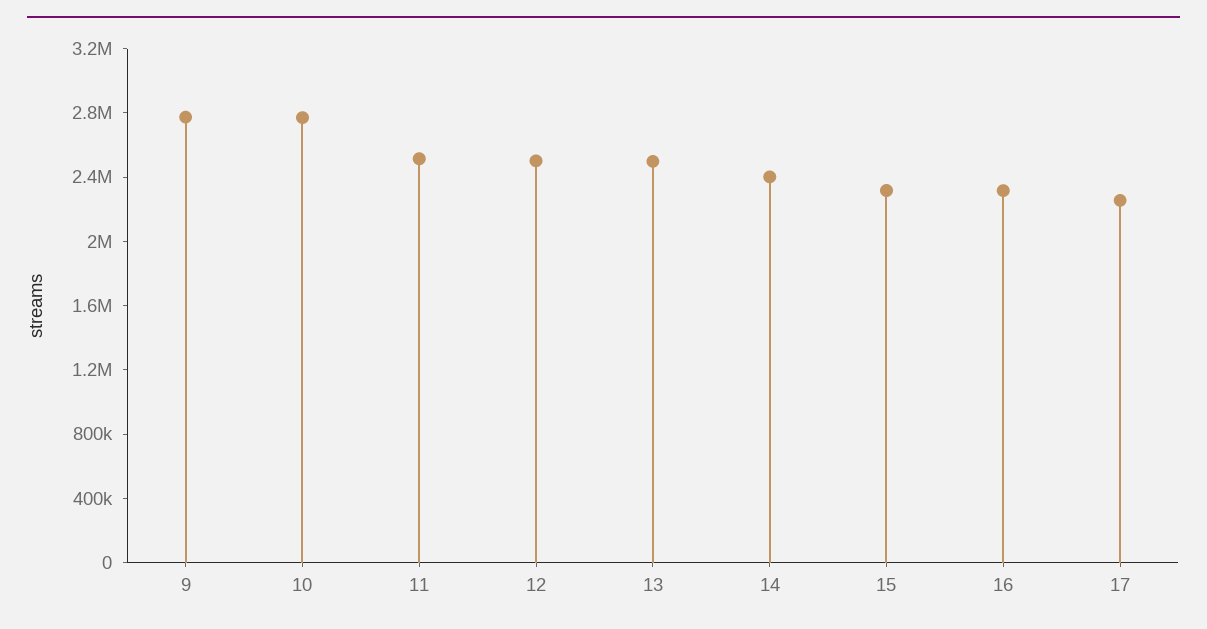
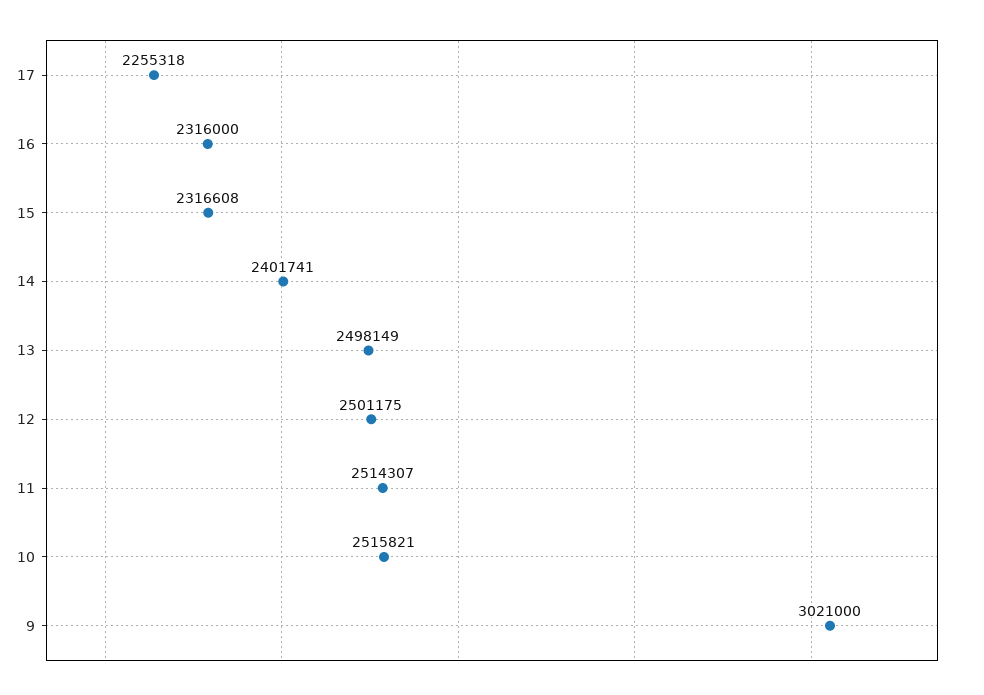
  {
-   "9": 2800000,
+   "9": 3021000,
-   "10": 2800000,
+   "10": 2515821,
    "11": 2514307,
    "12": 2501175,
    "13": 2498149,
    "14": 2401741,
    "15": 2316608,
    "16": 2316000,
    "17": 2255318
  }

